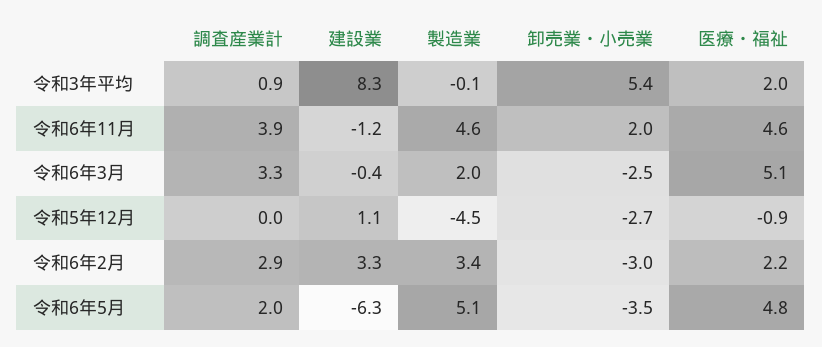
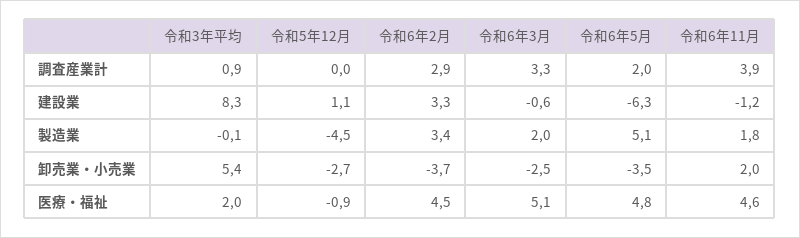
  {
    "調査産業計": {
      "令和3年平均": 0.9,
      "令和6年11月": 3.9,
      "令和6年3月": 3.3,
      "令和5年12月": 0,
      "令和6年2月": 2.9,
      "令和6年5月": 2
    },
    "建設業": {
      "令和3年平均": 8.3,
      "令和6年11月": -1.2,
-     "令和6年3月": -0.4,
+     "令和6年3月": -0.6,
      "令和5年12月": 1.1,
      "令和6年2月": 3.3,
      "令和6年5月": -6.3
    },
    "製造業": {
      "令和3年平均": -0.1,
-     "令和6年11月": 4.6,
+     "令和6年11月": 1.8,
      "令和6年3月": 2,
      "令和5年12月": -4.5,
      "令和6年2月": 3.4,
      "令和6年5月": 5.1
    },
    "卸売業・小売業": {
      "令和3年平均": 5.4,
      "令和6年11月": 2,
      "令和6年3月": -2.5,
      "令和5年12月": -2.7,
-     "令和6年2月": -3,
+     "令和6年2月": -3.7,
      "令和6年5月": -3.5
    },
    "医療・福祉": {
      "令和3年平均": 2,
      "令和6年11月": 4.6,
      "令和6年3月": 5.1,
      "令和5年12月": -0.9,
-     "令和6年2月": 2.2,
+     "令和6年2月": 4.5,
      "令和6年5月": 4.8
    }
  }

